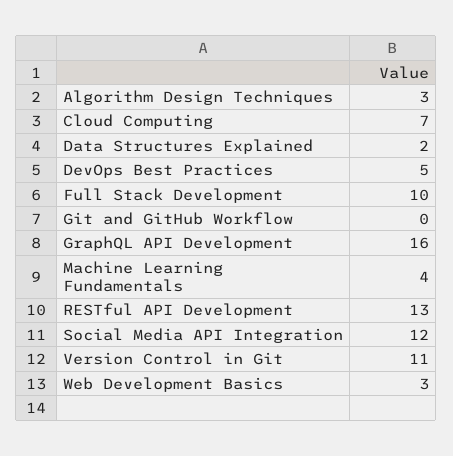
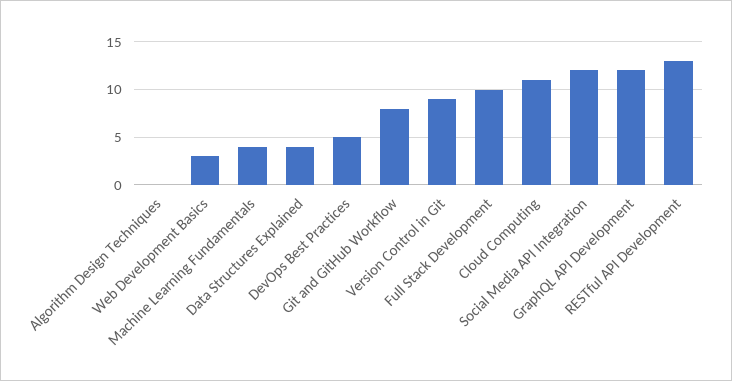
  {
-   "Algorithm Design Techniques": 3,
+   "Algorithm Design Techniques": 0,
-   "Cloud Computing": 7,
+   "Cloud Computing": 11,
-   "Data Structures Explained": 2,
+   "Data Structures Explained": 4,
    "DevOps Best Practices": 5,
    "Full Stack Development": 10,
-   "Git and GitHub Workflow": 0,
+   "Git and GitHub Workflow": 8,
-   "GraphQL API Development": 16,
+   "GraphQL API Development": 12,
    "Machine Learning Fundamentals": 4,
    "RESTful API Development": 13,
    "Social Media API Integration": 12,
-   "Version Control in Git": 11,
+   "Version Control in Git": 9,
    "Web Development Basics": 3
  }

